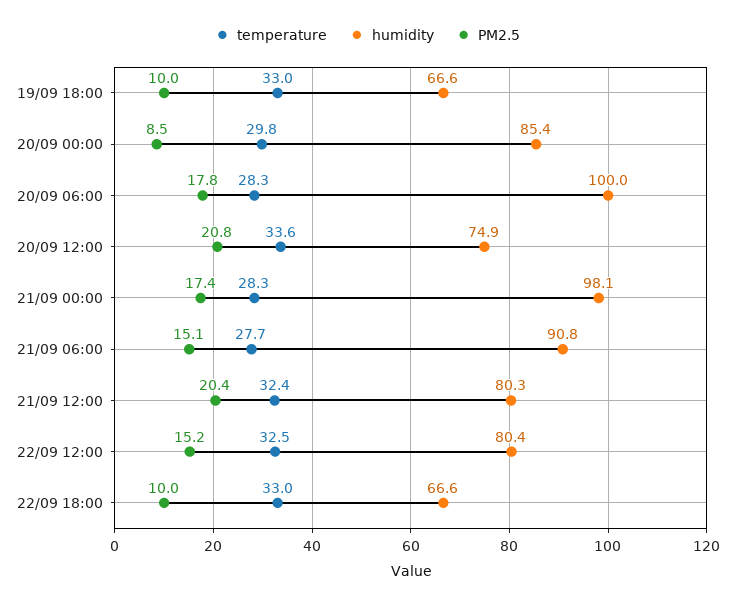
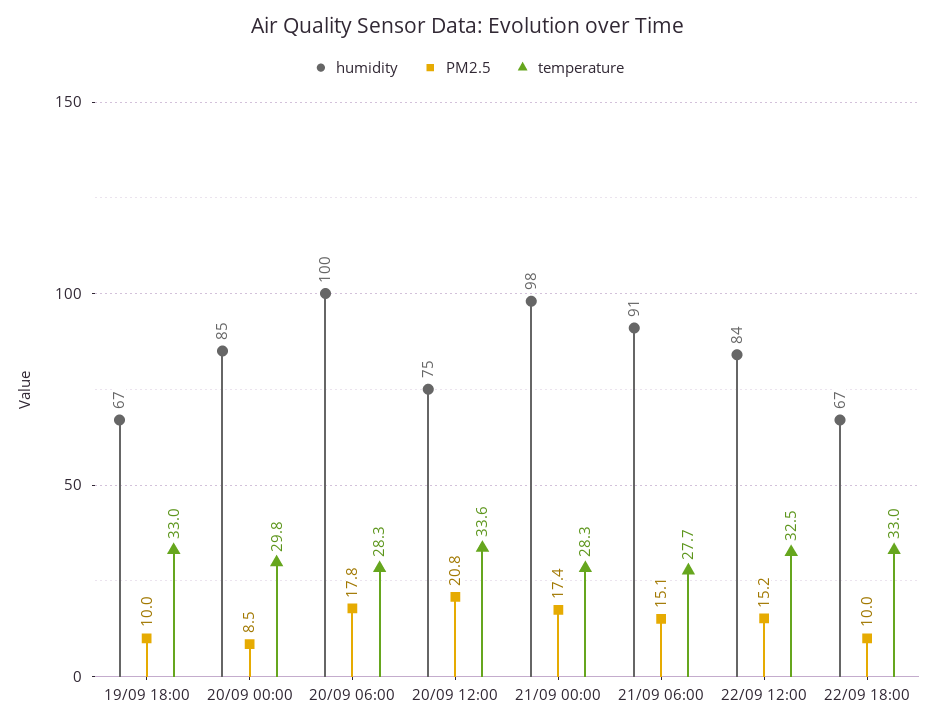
  {
    "temperature": {
      "19/09 18:00": 33,
      "20/09 00:00": 29.8,
      "20/09 06:00": 28.3,
      "20/09 12:00": 33.6,
      "21/09 00:00": 28.3,
      "21/09 06:00": 27.7,
-     "21/09 12:00": 32.4,
      "22/09 12:00": 32.5,
      "22/09 18:00": 33
    },
    "humidity": {
      "19/09 18:00": 66.6,
      "20/09 00:00": 85.4,
      "20/09 06:00": 100,
      "20/09 12:00": 74.9,
      "21/09 00:00": 98.1,
      "21/09 06:00": 90.8,
-     "21/09 12:00": 80.3,
-     "22/09 12:00": 80.4,
+     "22/09 12:00": 84,
      "22/09 18:00": 66.6
    },
    "PM2.5": {
      "19/09 18:00": 10,
      "20/09 00:00": 8.5,
      "20/09 06:00": 17.8,
      "20/09 12:00": 20.8,
      "21/09 00:00": 17.4,
      "21/09 06:00": 15.1,
-     "21/09 12:00": 20.4,
      "22/09 12:00": 15.2,
      "22/09 18:00": 10
    }
  }

